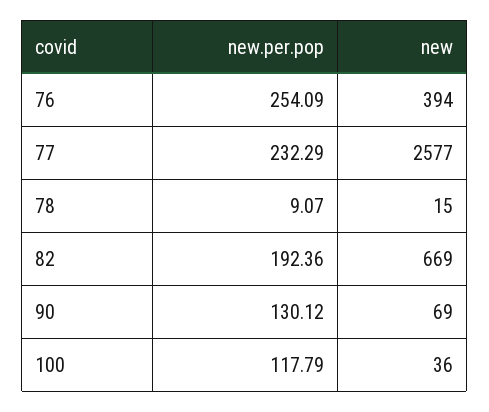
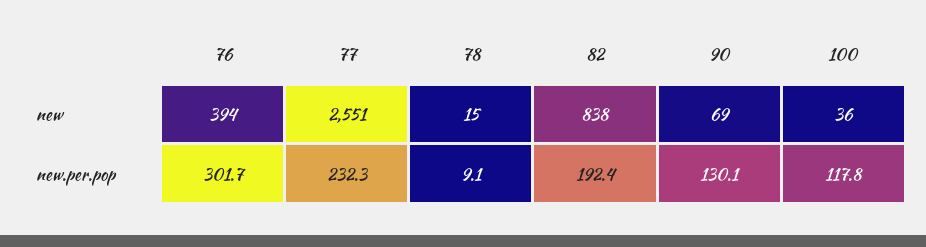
  {
    "new.per.pop": {
-     "76": 254.09,
+     "76": 301.7,
      "77": 232.29,
      "78": 9.07,
      "82": 192.36,
      "90": 130.12,
      "100": 117.79
    },
    "new": {
      "76": 394,
-     "77": 2577,
+     "77": 2551,
      "78": 15,
-     "82": 669,
+     "82": 838,
      "90": 69,
      "100": 36
    }
  }

